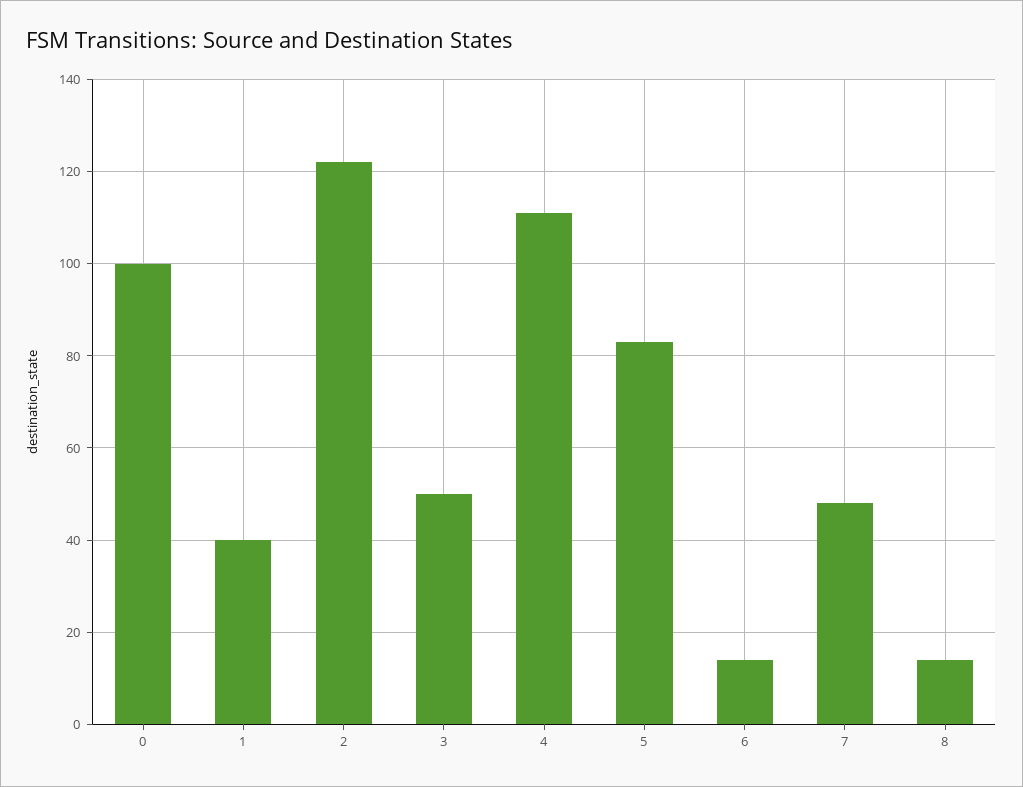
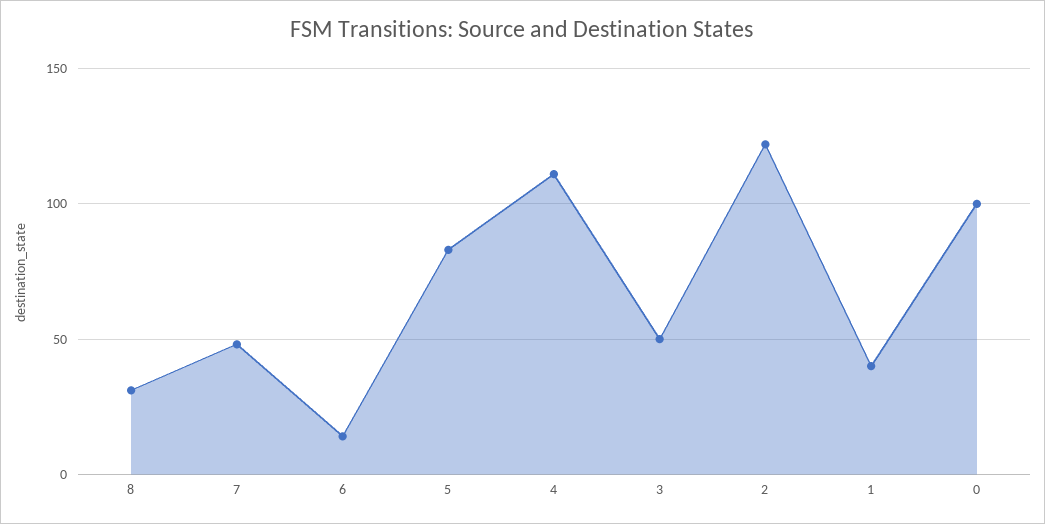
  {
    "0": 100,
    "1": 40,
    "2": 120,
    "3": 50,
    "4": 110,
    "5": 85,
    "6": 15,
    "7": 50,
-   "8": 15
+   "8": 30
  }

